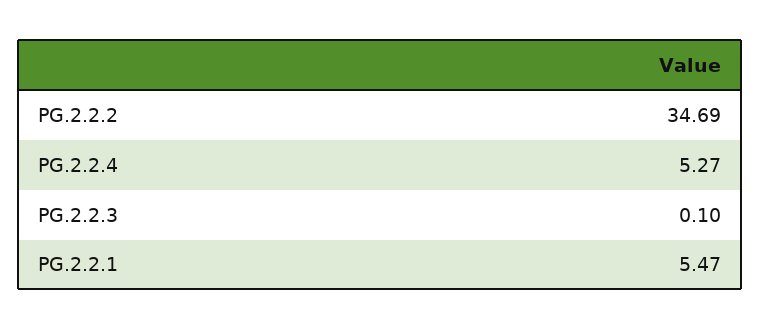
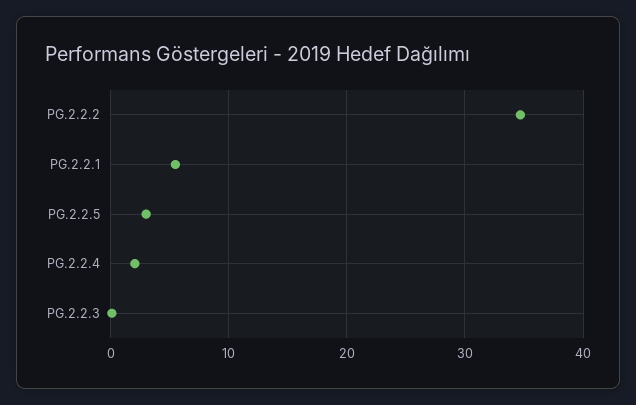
  {
    "PG.2.2.2": 34.69,
-   "PG.2.2.4": 5.27,
+   "PG.2.2.4": 2,
    "PG.2.2.3": 0.1,
-   "PG.2.2.1": 5.47
+   "PG.2.2.1": 5.47,
+   "PG.2.2.5": 3
  }

